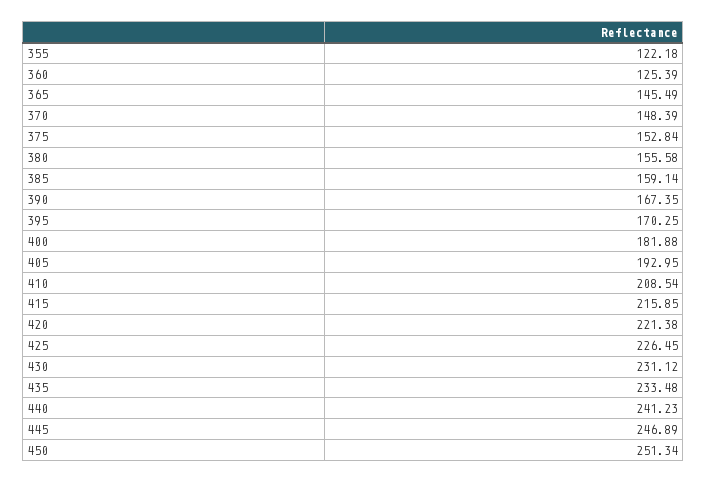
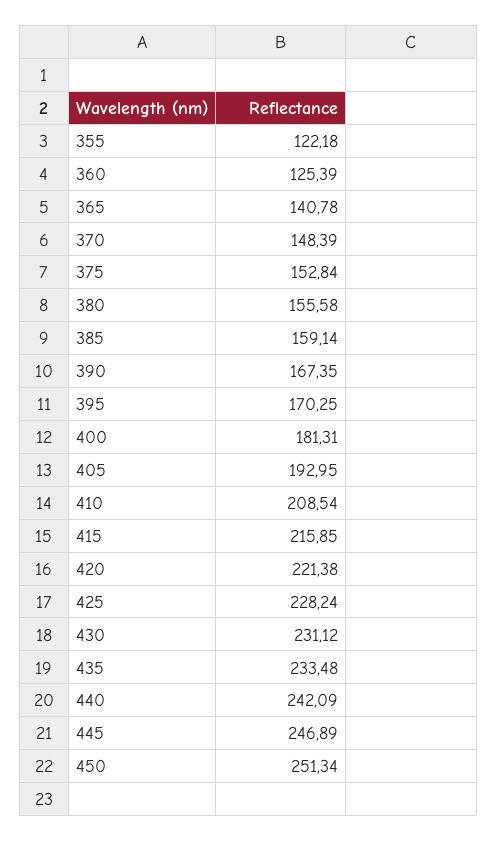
  {
    "355": 122.18,
    "360": 125.39,
-   "365": 145.49,
+   "365": 140.78,
    "370": 148.39,
    "375": 152.84,
    "380": 155.58,
    "385": 159.14,
    "390": 167.35,
    "395": 170.25,
-   "400": 181.88,
+   "400": 181.31,
    "405": 192.95,
    "410": 208.54,
    "415": 215.85,
    "420": 221.38,
-   "425": 226.45,
+   "425": 228.24,
    "430": 231.12,
    "435": 233.48,
-   "440": 241.23,
+   "440": 242.09,
    "445": 246.89,
    "450": 251.34
  }

